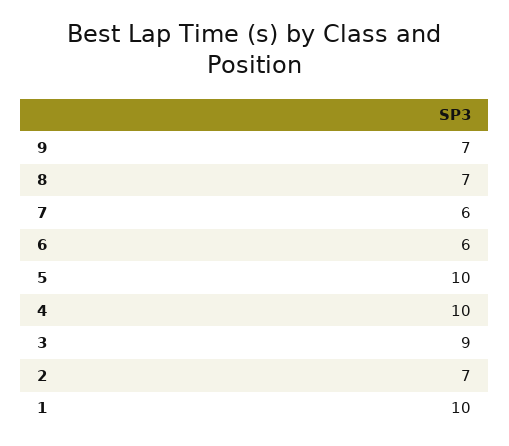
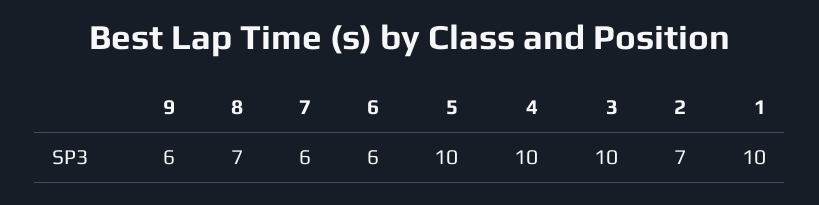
  {
-   "9": 7,
+   "9": 6,
    "8": 7,
    "7": 6,
    "6": 6,
    "5": 10,
    "4": 10,
-   "3": 9,
+   "3": 10,
    "2": 7,
    "1": 10
  }

